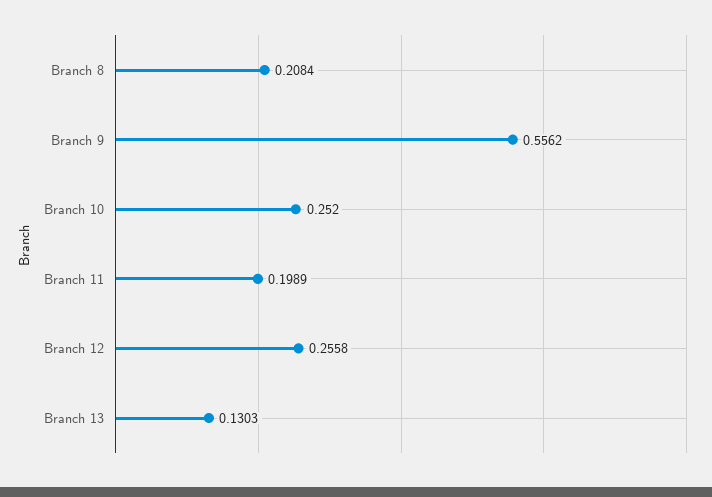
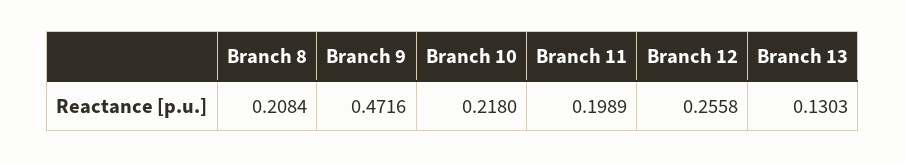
  {
    "Branch 8": 0.2084,
-   "Branch 9": 0.5562,
+   "Branch 9": 0.4716,
-   "Branch 10": 0.252,
+   "Branch 10": 0.218,
    "Branch 11": 0.1989,
    "Branch 12": 0.2558,
    "Branch 13": 0.1303
  }

